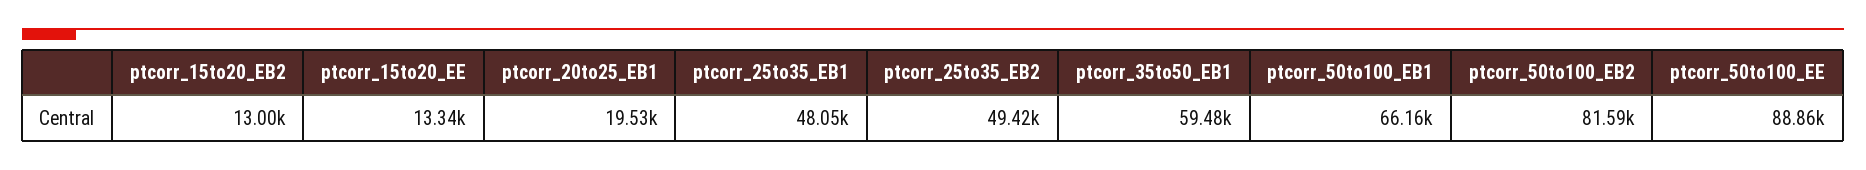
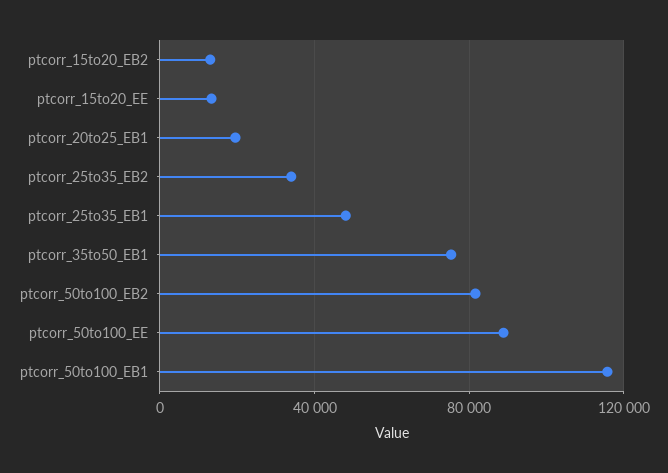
  {
    "ptcorr_15to20_EB2": 13000,
    "ptcorr_15to20_EE": 13340,
    "ptcorr_20to25_EB1": 19530,
    "ptcorr_25to35_EB1": 48050,
-   "ptcorr_25to35_EB2": 49420,
+   "ptcorr_25to35_EB2": 35000,
-   "ptcorr_35to50_EB1": 59480,
+   "ptcorr_35to50_EB1": 75000,
-   "ptcorr_50to100_EB1": 66160,
+   "ptcorr_50to100_EB1": 115000,
    "ptcorr_50to100_EB2": 81590,
    "ptcorr_50to100_EE": 88860
  }

